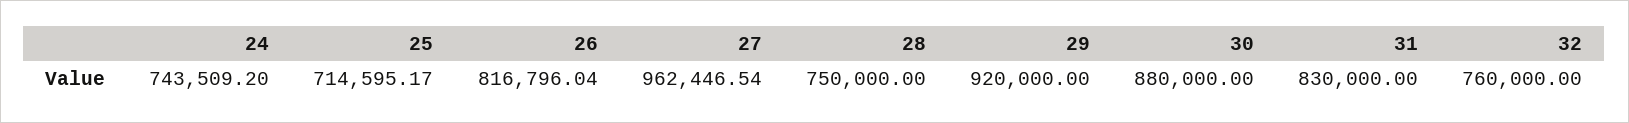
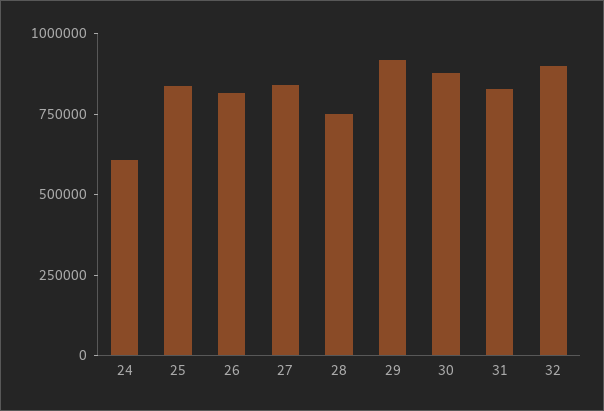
  {
-   "24": 743509.2,
+   "24": 600000,
-   "25": 714595.17,
+   "25": 850000,
    "26": 816796.04,
-   "27": 962446.54,
+   "27": 850000,
    "28": 750000,
    "29": 920000,
    "30": 880000,
    "31": 830000,
-   "32": 760000
+   "32": 900000
  }

